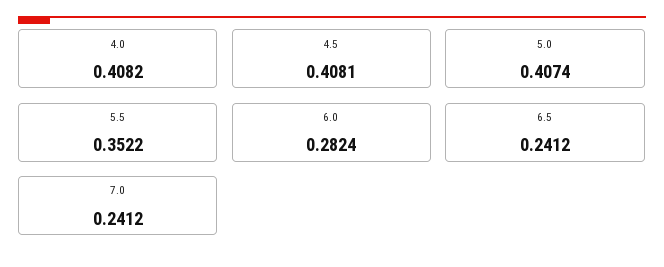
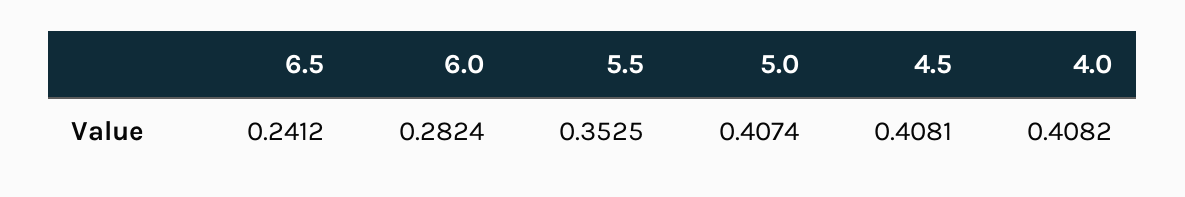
  {
    "4.0": 0.4082,
    "4.5": 0.4081,
    "5.0": 0.4074,
-   "5.5": 0.3522,
+   "5.5": 0.3525,
    "6.0": 0.2824,
-   "6.5": 0.2412,
+   "6.5": 0.2412
-   "7.0": 0.2412
  }

